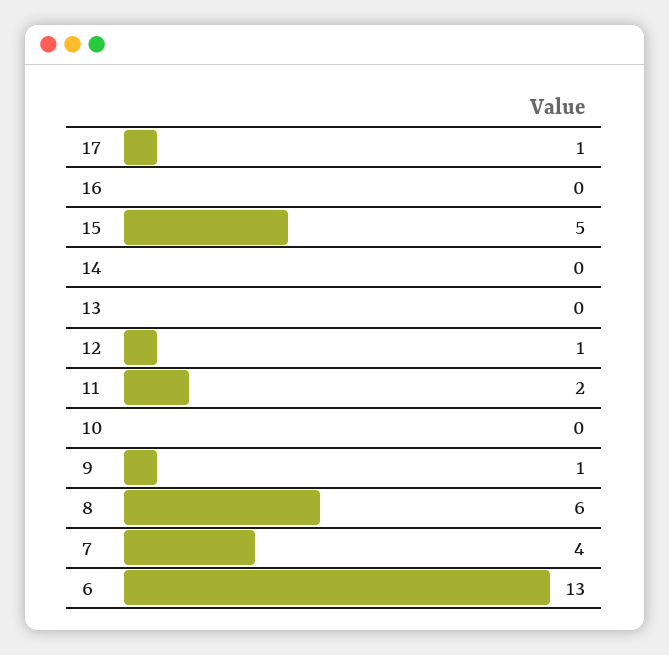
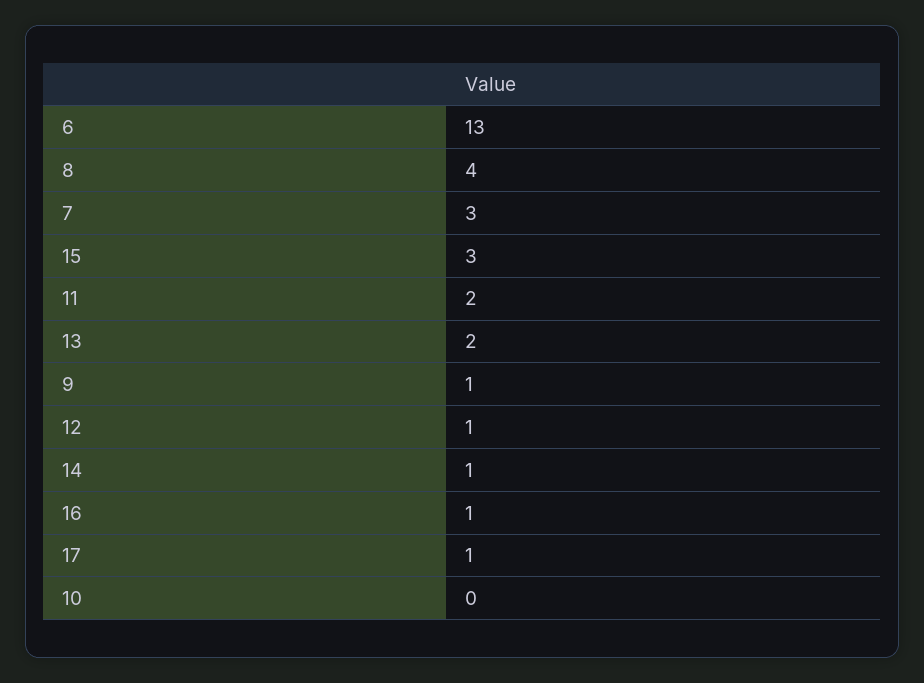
  {
    "17": 1,
-   "16": 0,
+   "16": 1,
-   "15": 5,
+   "15": 3,
-   "14": 0,
+   "14": 1,
-   "13": 0,
+   "13": 2,
    "12": 1,
    "11": 2,
    "10": 0,
    "9": 1,
-   "8": 6,
+   "8": 4,
-   "7": 4,
+   "7": 3,
    "6": 13
  }

